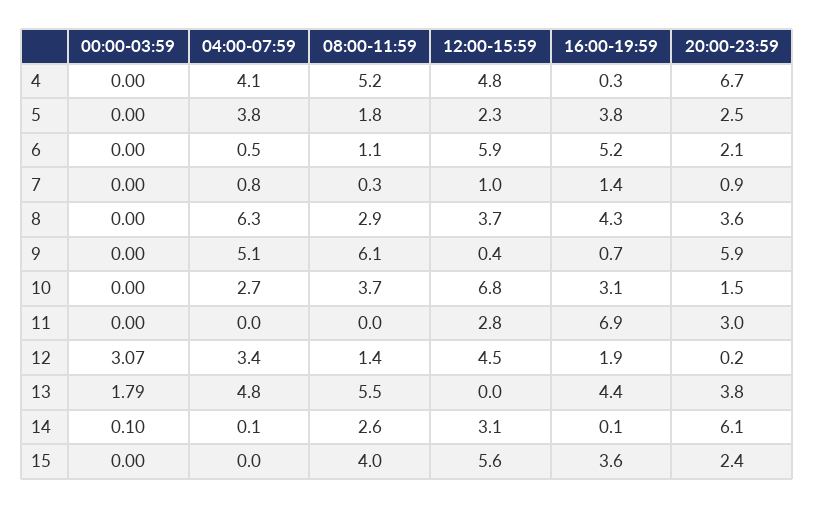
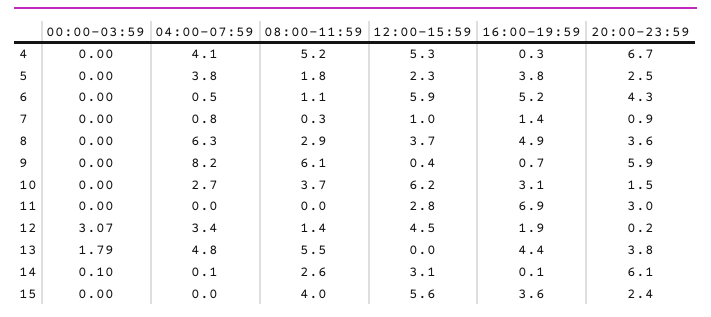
  {
    "00:00-03:59": {
      "4": 0,
      "5": 0,
      "6": 0,
      "7": 0,
      "8": 0,
      "9": 0,
      "10": 0,
      "11": 0,
      "12": 3.07,
      "13": 1.79,
      "14": 0.1,
      "15": 0
    },
    "04:00-07:59": {
      "4": 4.1,
      "5": 3.8,
      "6": 0.5,
      "7": 0.8,
      "8": 6.3,
-     "9": 5.1,
+     "9": 8.2,
      "10": 2.7,
      "11": 0,
      "12": 3.4,
      "13": 4.8,
      "14": 0.1,
      "15": 0
    },
    "08:00-11:59": {
      "4": 5.2,
      "5": 1.8,
      "6": 1.1,
      "7": 0.3,
      "8": 2.9,
      "9": 6.1,
      "10": 3.7,
      "11": 0,
      "12": 1.4,
      "13": 5.5,
      "14": 2.6,
      "15": 4
    },
    "12:00-15:59": {
-     "4": 4.8,
+     "4": 5.3,
      "5": 2.3,
      "6": 5.9,
      "7": 1,
      "8": 3.7,
      "9": 0.4,
-     "10": 6.8,
+     "10": 6.2,
      "11": 2.8,
      "12": 4.5,
      "13": 0,
      "14": 3.1,
      "15": 5.6
    },
    "16:00-19:59": {
      "4": 0.3,
      "5": 3.8,
      "6": 5.2,
      "7": 1.4,
-     "8": 4.3,
+     "8": 4.9,
      "9": 0.7,
      "10": 3.1,
      "11": 6.9,
      "12": 1.9,
      "13": 4.4,
      "14": 0.1,
      "15": 3.6
    },
    "20:00-23:59": {
      "4": 6.7,
      "5": 2.5,
-     "6": 2.1,
+     "6": 4.3,
      "7": 0.9,
      "8": 3.6,
      "9": 5.9,
      "10": 1.5,
      "11": 3,
      "12": 0.2,
      "13": 3.8,
      "14": 6.1,
      "15": 2.4
    }
  }

